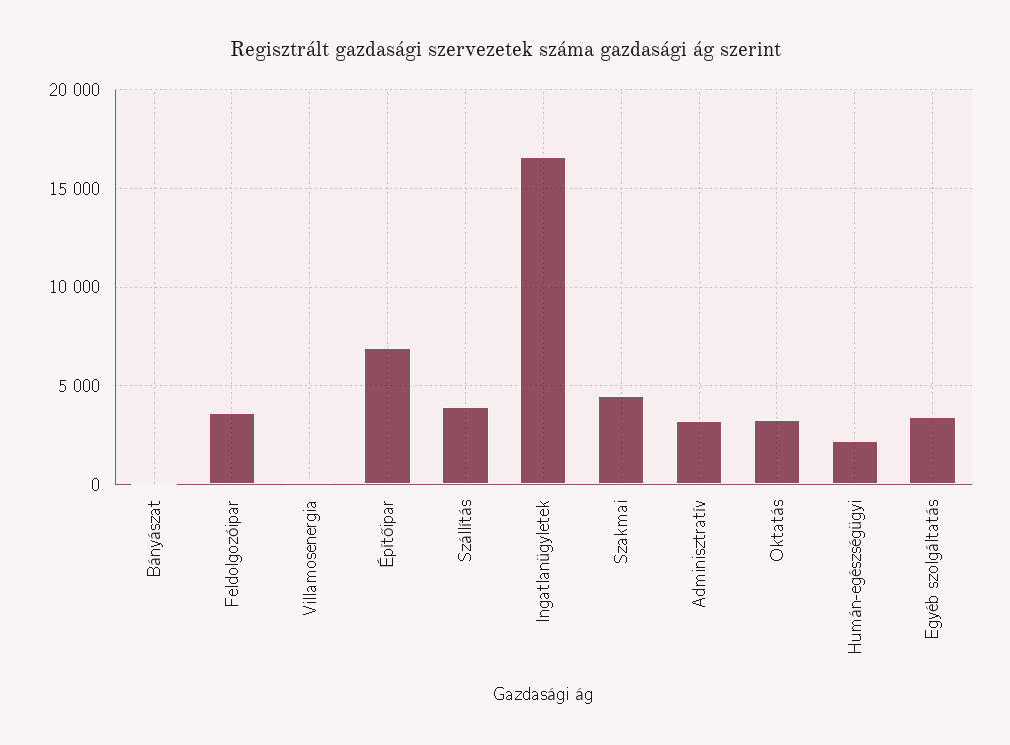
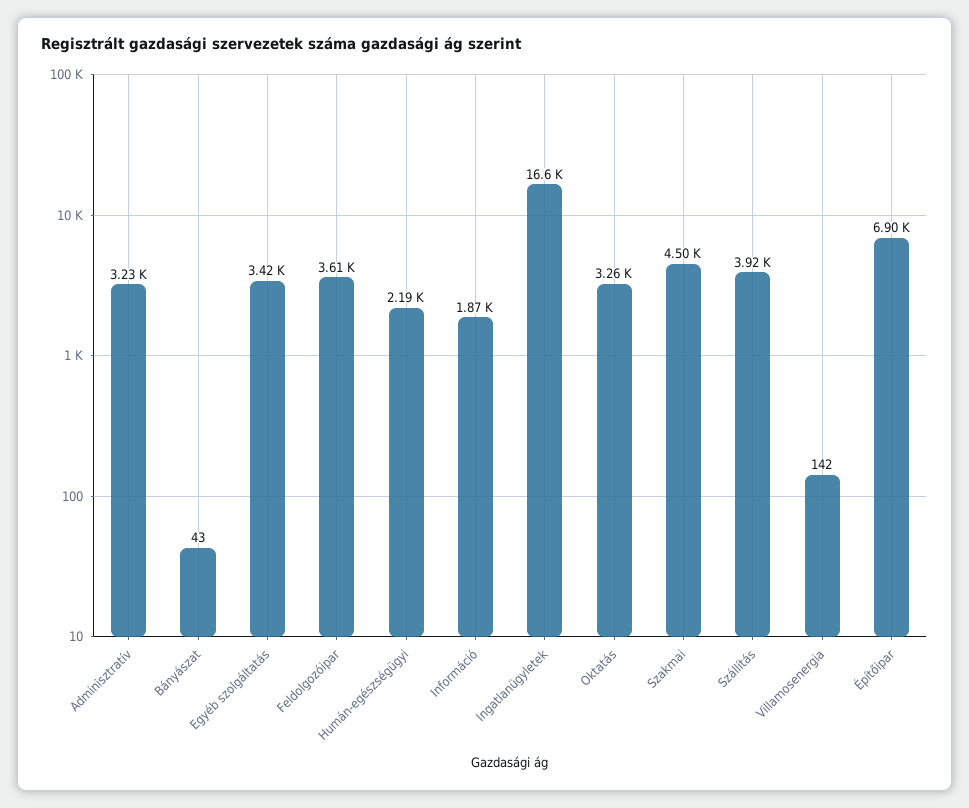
  {
    "Bányászat": 43,
    "Feldolgozóipar": 3610,
    "Villamosenergia": 142,
    "Építőipar": 6900,
    "Szállítás": 3920,
    "Ingatlanügyletek": 16600,
    "Szakmai": 4500,
    "Adminisztratív": 3230,
    "Oktatás": 3260,
    "Humán-egészségügyi": 2190,
-   "Egyéb szolgáltatás": 3420
+   "Egyéb szolgáltatás": 3420,
+   "Információ": 1870
  }

